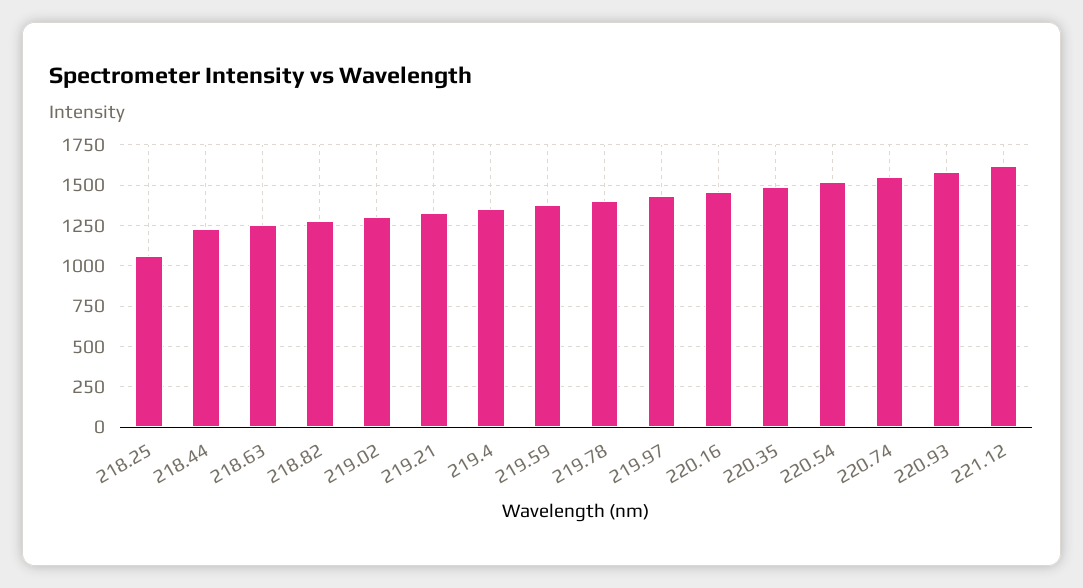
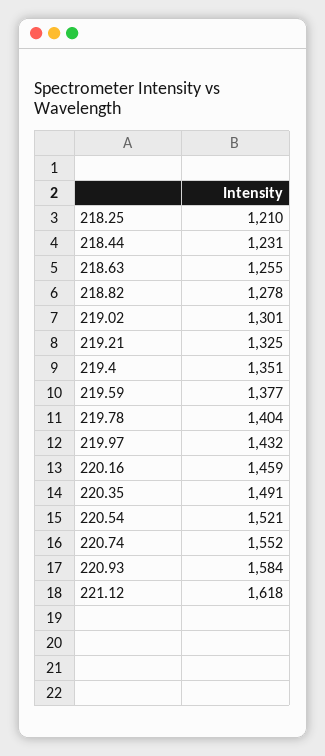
  {
-   "218.25": 1050,
+   "218.25": 1210,
    "218.44": 1231,
    "218.63": 1255,
    "218.82": 1278,
    "219.02": 1301,
    "219.21": 1325,
    "219.4": 1351,
    "219.59": 1377,
    "219.78": 1404,
    "219.97": 1432,
    "220.16": 1459,
    "220.35": 1491,
    "220.54": 1521,
    "220.74": 1552,
    "220.93": 1584,
    "221.12": 1618
  }

